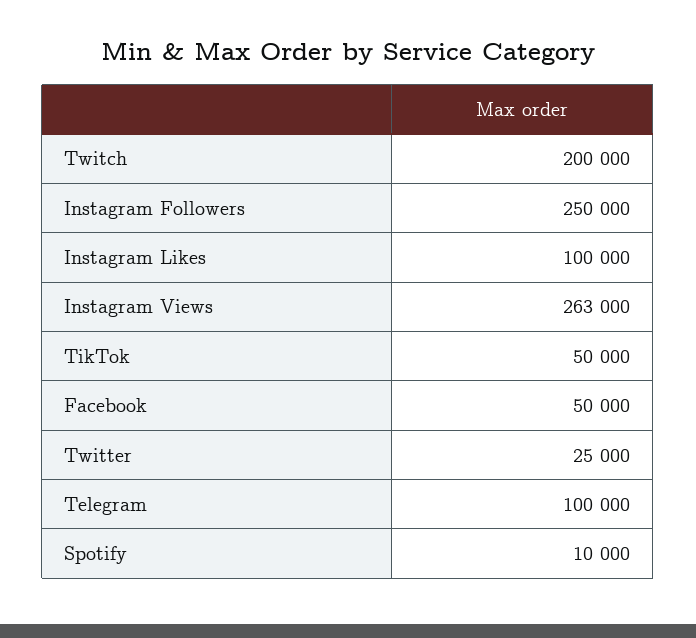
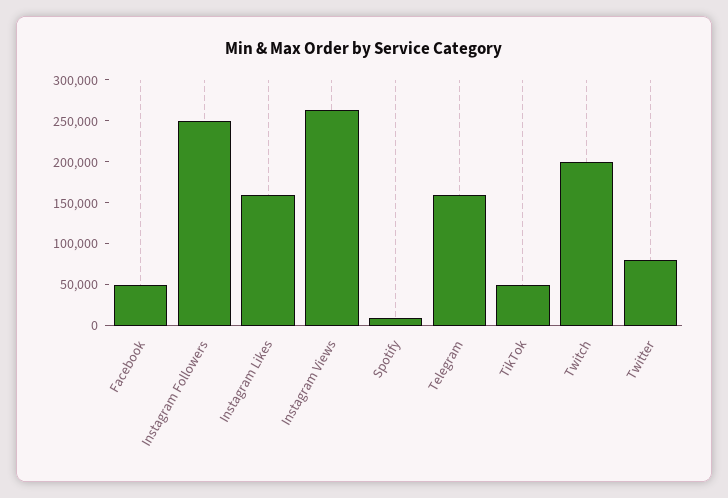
  {
    "Twitch": 200000,
    "Instagram Followers": 250000,
-   "Instagram Likes": 100000,
+   "Instagram Likes": 160000,
    "Instagram Views": 263000,
    "TikTok": 50000,
    "Facebook": 50000,
-   "Twitter": 25000,
+   "Twitter": 80000,
-   "Telegram": 100000,
+   "Telegram": 160000,
    "Spotify": 10000
  }

